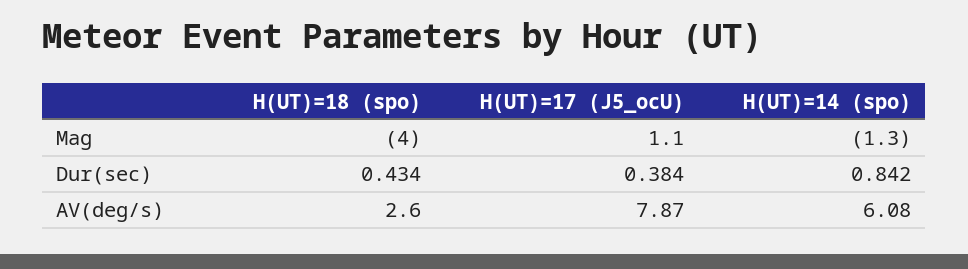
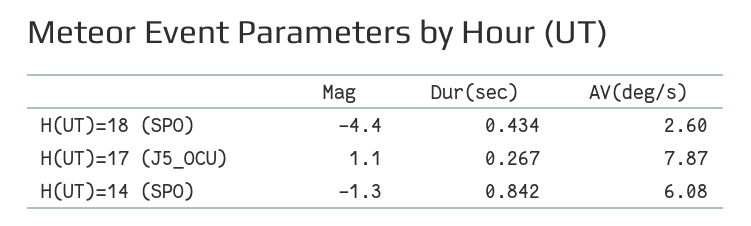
  {
    "H(UT)=18 (spo)": {
-     "Mag": -4,
+     "Mag": -4.4,
      "Dur(sec)": 0.434,
      "AV(deg/s)": 2.6
    },
    "H(UT)=17 (J5_ocU)": {
      "Mag": 1.1,
-     "Dur(sec)": 0.384,
+     "Dur(sec)": 0.267,
      "AV(deg/s)": 7.87
    },
    "H(UT)=14 (spo)": {
      "Mag": -1.3,
      "Dur(sec)": 0.842,
      "AV(deg/s)": 6.08
    }
  }

